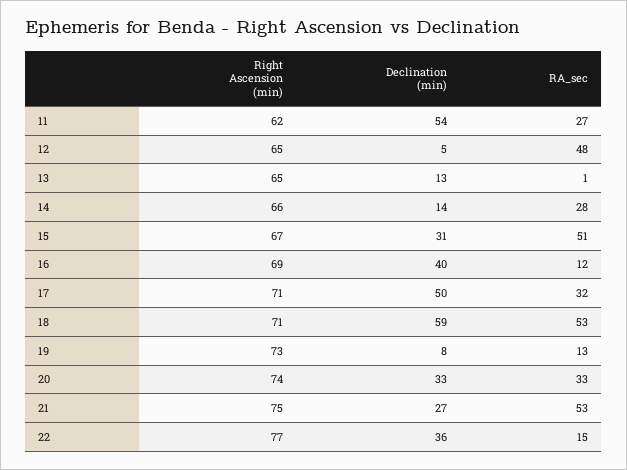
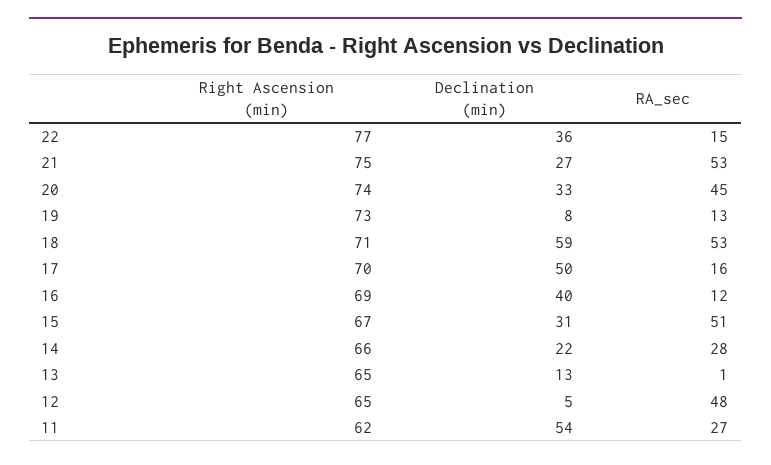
  {
    "Right Ascension (min)": {
      "11": 62,
      "12": 65,
      "13": 65,
      "14": 66,
      "15": 67,
      "16": 69,
-     "17": 71,
+     "17": 70,
      "18": 71,
      "19": 73,
      "20": 74,
      "21": 75,
      "22": 77
    },
    "Declination (min)": {
      "11": 54,
      "12": 5,
      "13": 13,
-     "14": 14,
+     "14": 22,
      "15": 31,
      "16": 40,
      "17": 50,
      "18": 59,
      "19": 8,
      "20": 33,
      "21": 27,
      "22": 36
    },
    "RA_sec": {
      "11": 27,
      "12": 48,
      "13": 1,
      "14": 28,
      "15": 51,
      "16": 12,
-     "17": 32,
+     "17": 16,
      "18": 53,
      "19": 13,
-     "20": 33,
+     "20": 45,
      "21": 53,
      "22": 15
    }
  }

